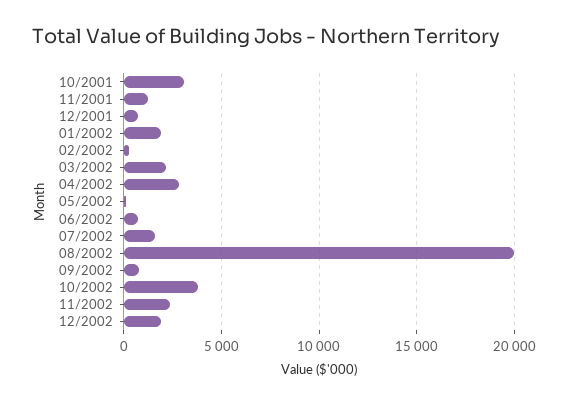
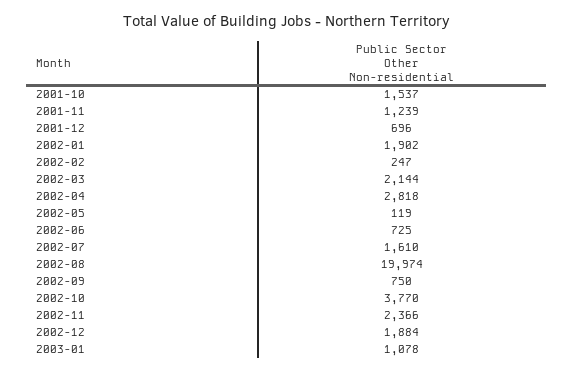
  {
-   "10/2001": 3000,
+   "10/2001": 1537,
    "11/2001": 1239,
    "12/2001": 696,
    "01/2002": 1902,
    "02/2002": 247,
    "03/2002": 2144,
    "04/2002": 2818,
    "05/2002": 119,
    "06/2002": 725,
    "07/2002": 1610,
    "08/2002": 19974,
    "09/2002": 750,
    "10/2002": 3770,
    "11/2002": 2366,
-   "12/2002": 1884
+   "12/2002": 1884,
+   "2003-01": 1078
  }

